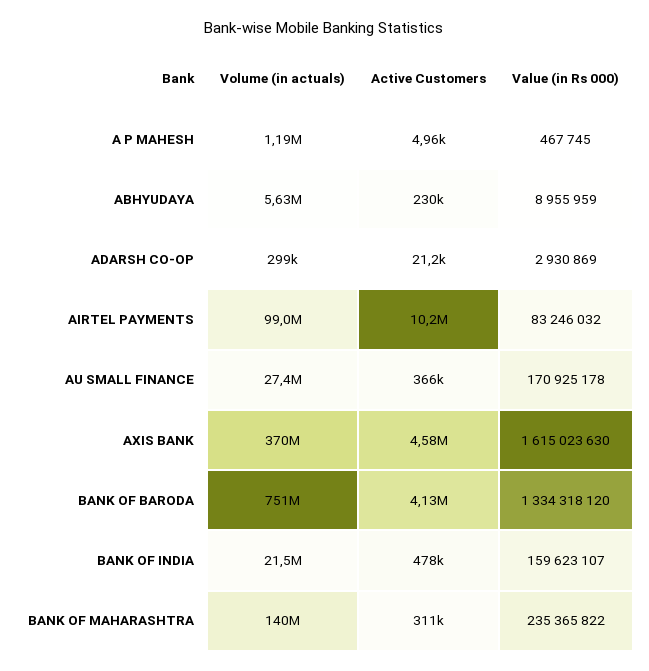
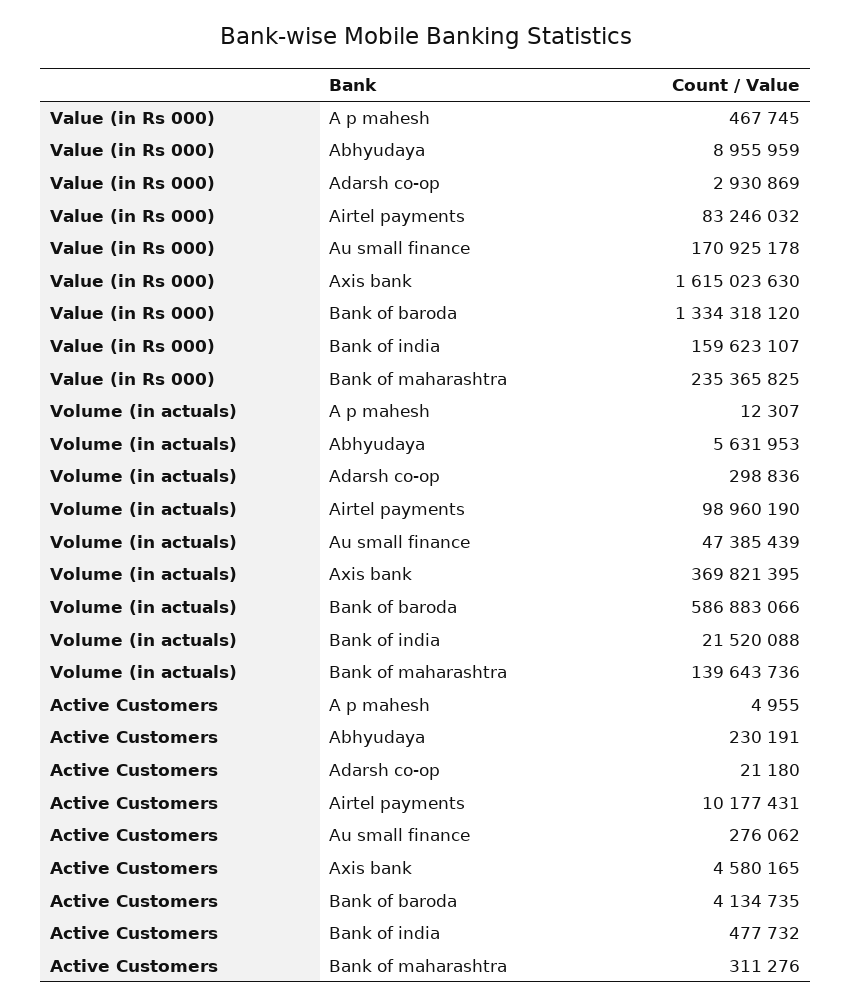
  {
    "Volume (in actuals)": {
-     "A P MAHESH": 1190000,
+     "A P MAHESH": 12307,
      "ABHYUDAYA": 5631953,
      "ADARSH CO-OP": 298836,
      "AIRTEL PAYMENTS": 98960190,
-     "AU SMALL FINANCE": 27400000,
+     "AU SMALL FINANCE": 47385439,
      "AXIS BANK": 369821395,
-     "BANK OF BARODA": 751000000,
+     "BANK OF BARODA": 586883066,
      "BANK OF INDIA": 21520088,
      "BANK OF MAHARASHTRA": 139643736
    },
    "Active Customers": {
      "A P MAHESH": 4955,
      "ABHYUDAYA": 230191,
      "ADARSH CO-OP": 21180,
      "AIRTEL PAYMENTS": 10177431,
-     "AU SMALL FINANCE": 366000,
+     "AU SMALL FINANCE": 276062,
      "AXIS BANK": 4580165,
      "BANK OF BARODA": 4134735,
      "BANK OF INDIA": 477732,
      "BANK OF MAHARASHTRA": 311276
    },
    "Value (in Rs 000)": {
      "A P MAHESH": 467745,
      "ABHYUDAYA": 8955959,
      "ADARSH CO-OP": 2930869,
      "AIRTEL PAYMENTS": 83246032,
      "AU SMALL FINANCE": 170925178,
      "AXIS BANK": 1615023630,
      "BANK OF BARODA": 1334318120,
      "BANK OF INDIA": 159623107,
-     "BANK OF MAHARASHTRA": 235365822
+     "BANK OF MAHARASHTRA": 235365825
    }
  }

